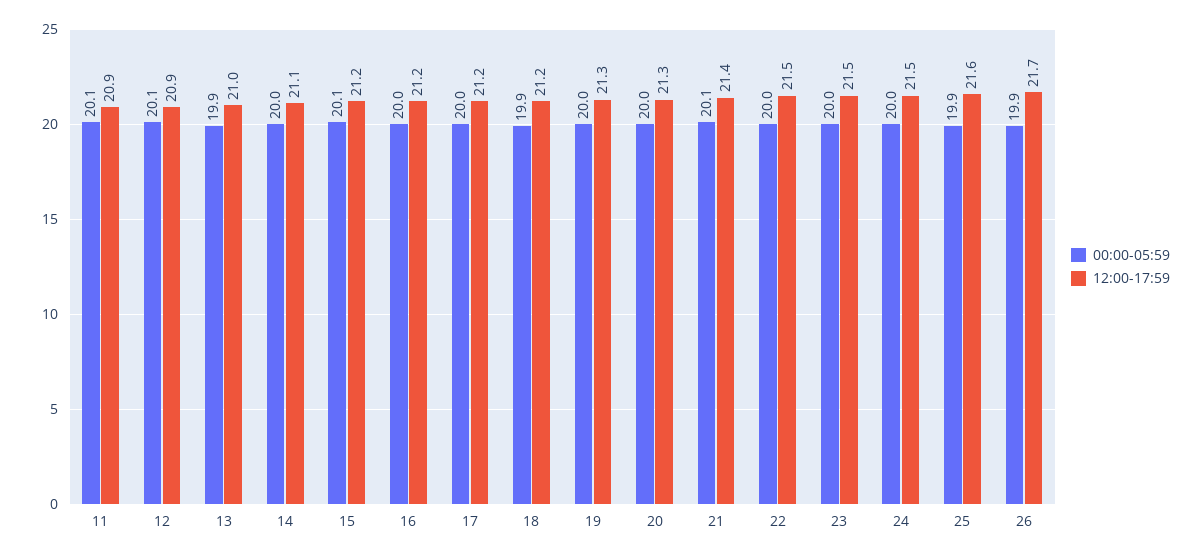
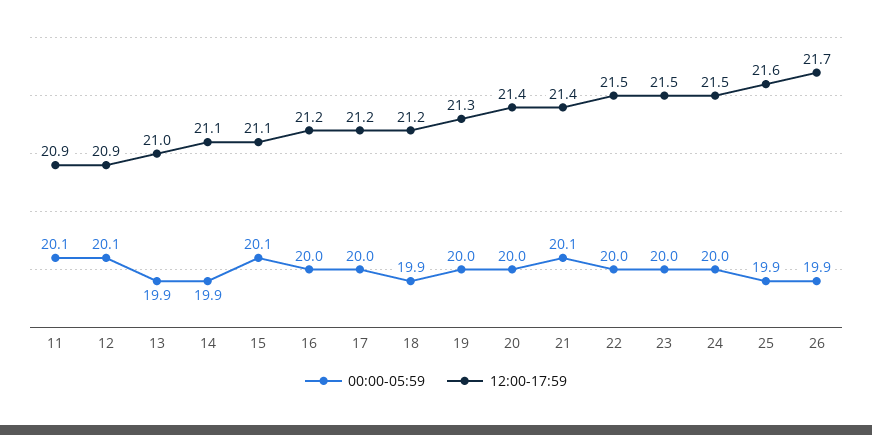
  {
    "00:00-05:59": {
      "11": 20.1,
      "12": 20.1,
      "13": 19.9,
-     "14": 20,
+     "14": 19.9,
      "15": 20.1,
      "16": 20,
      "17": 20,
      "18": 19.9,
      "19": 20,
      "20": 20,
      "21": 20.1,
      "22": 20,
      "23": 20,
      "24": 20,
      "25": 19.9,
      "26": 19.9
    },
    "12:00-17:59": {
      "11": 20.9,
      "12": 20.9,
      "13": 21,
      "14": 21.1,
-     "15": 21.2,
+     "15": 21.1,
      "16": 21.2,
      "17": 21.2,
      "18": 21.2,
      "19": 21.3,
-     "20": 21.3,
+     "20": 21.4,
      "21": 21.4,
      "22": 21.5,
      "23": 21.5,
      "24": 21.5,
      "25": 21.6,
      "26": 21.7
    }
  }

